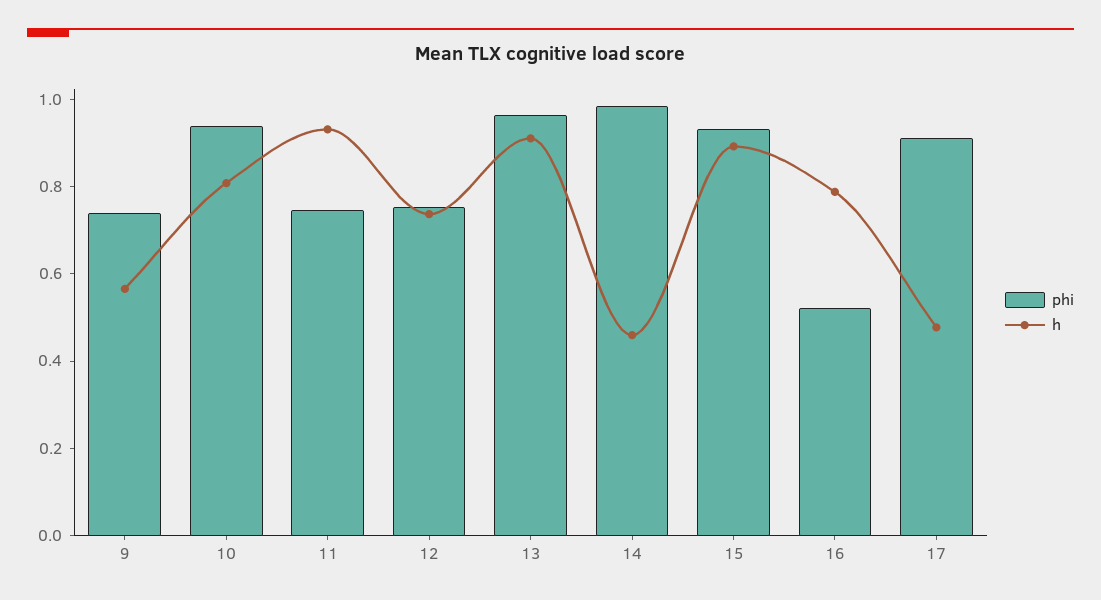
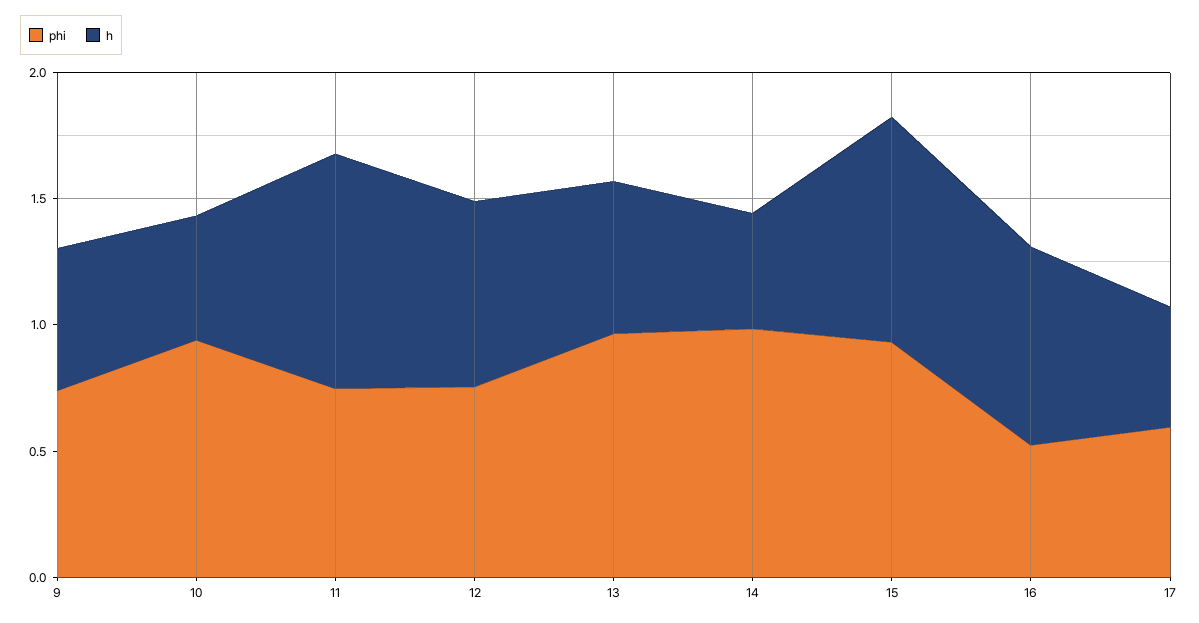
  {
    "phi": {
      "9": 0.75,
      "10": 0.95,
      "11": 0.75,
      "12": 0.75,
      "13": 0.95,
      "14": 1,
      "15": 0.95,
      "16": 0.5,
-     "17": 0.9
+     "17": 0.6
    },
    "h": {
      "9": 0.55,
-     "10": 0.8,
+     "10": 0.5,
      "11": 0.95,
      "12": 0.75,
-     "13": 0.9,
+     "13": 0.6,
      "14": 0.45,
      "15": 0.9,
      "16": 0.8,
      "17": 0.5
    }
  }

